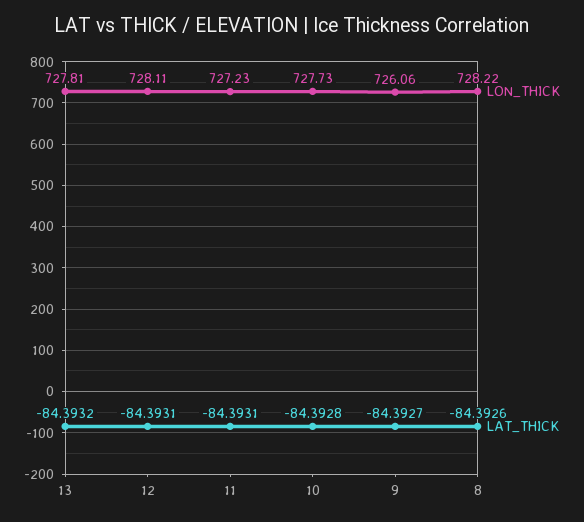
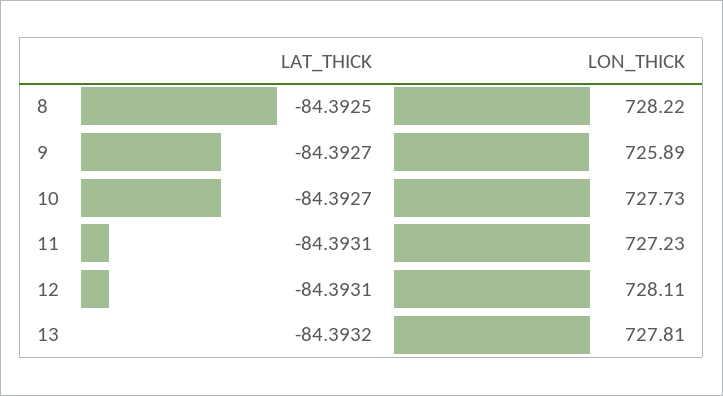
  {
    "LON_THICK": {
      "13": 727.81,
      "12": 728.11,
      "11": 727.23,
      "10": 727.73,
-     "9": 726.06,
+     "9": 725.89,
      "8": 728.22
    },
    "LAT_THICK": {
      "13": -84.3932,
      "12": -84.3931,
      "11": -84.3931,
-     "10": -84.3928,
+     "10": -84.3927,
      "9": -84.3927,
-     "8": -84.3926
+     "8": -84.3925
    }
  }

